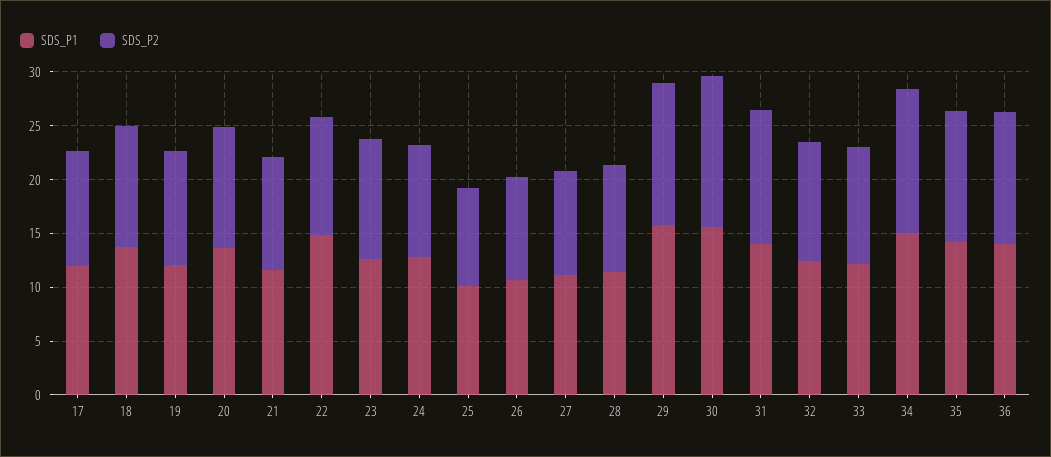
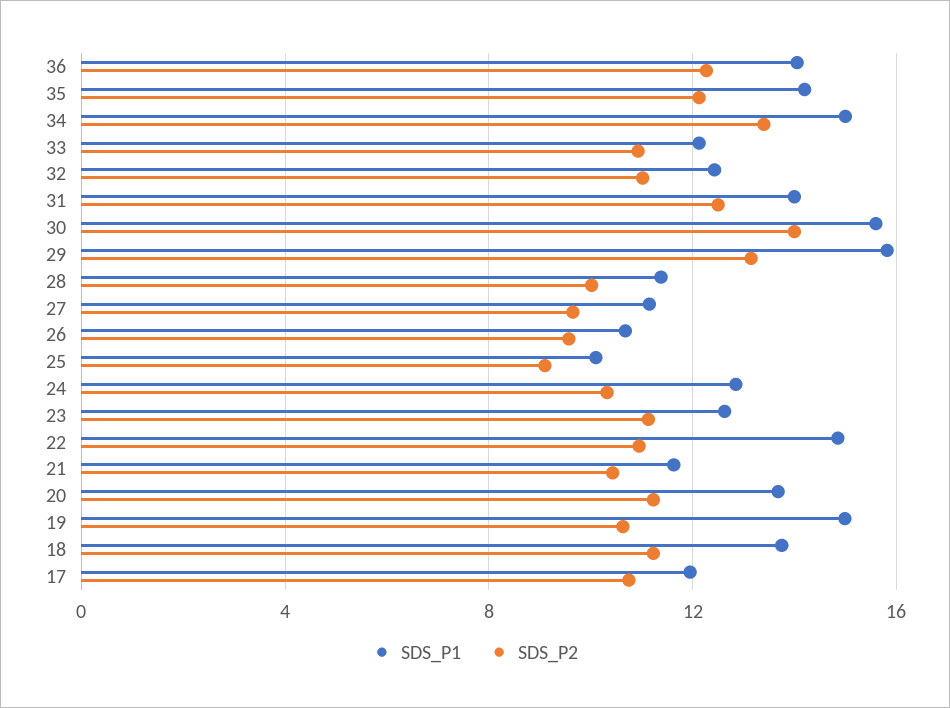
  {
    "SDS_P1": {
      "17": 12,
      "18": 14,
-     "19": 12,
+     "19": 15,
      "20": 13.5,
      "21": 11.5,
      "22": 15,
      "23": 12.5,
      "24": 13,
      "25": 10,
      "26": 10.5,
      "27": 11,
      "28": 11.5,
      "29": 16,
      "30": 15.5,
      "31": 14,
      "32": 12.5,
      "33": 12,
      "34": 15,
      "35": 14,
      "36": 14
    },
    "SDS_P2": {
      "17": 11,
      "18": 11,
      "19": 10.5,
      "20": 11,
      "21": 10.5,
      "22": 11,
      "23": 11,
      "24": 10.5,
      "25": 9,
      "26": 9.5,
      "27": 9.5,
      "28": 10,
      "29": 13,
      "30": 14,
      "31": 12.5,
      "32": 11,
      "33": 11,
      "34": 13.5,
      "35": 12,
      "36": 12.5
    }
  }

